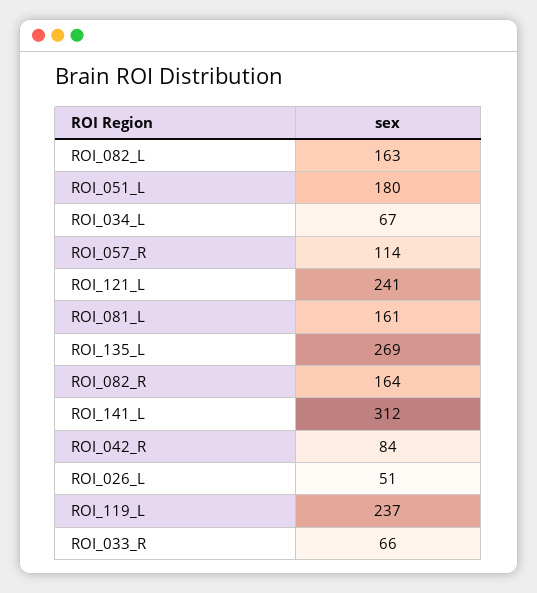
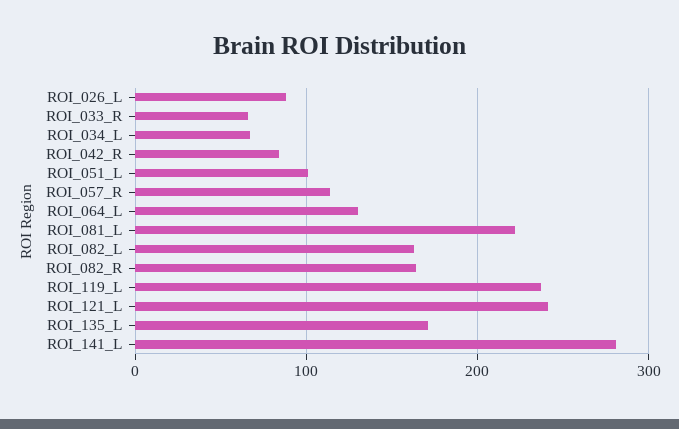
  {
    "ROI_082_L": 163,
-   "ROI_051_L": 180,
+   "ROI_051_L": 100,
    "ROI_034_L": 67,
    "ROI_057_R": 114,
    "ROI_121_L": 241,
-   "ROI_081_L": 161,
+   "ROI_081_L": 220,
-   "ROI_135_L": 269,
+   "ROI_135_L": 170,
    "ROI_082_R": 164,
-   "ROI_141_L": 312,
+   "ROI_141_L": 280,
    "ROI_042_R": 84,
-   "ROI_026_L": 51,
+   "ROI_026_L": 90,
    "ROI_119_L": 237,
-   "ROI_033_R": 66
+   "ROI_033_R": 66,
+   "ROI_064_L": 130
  }

